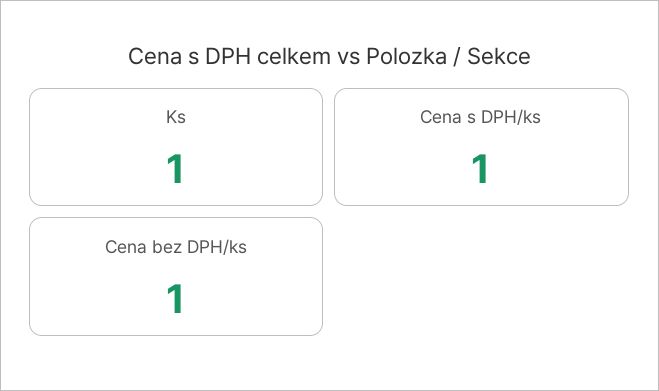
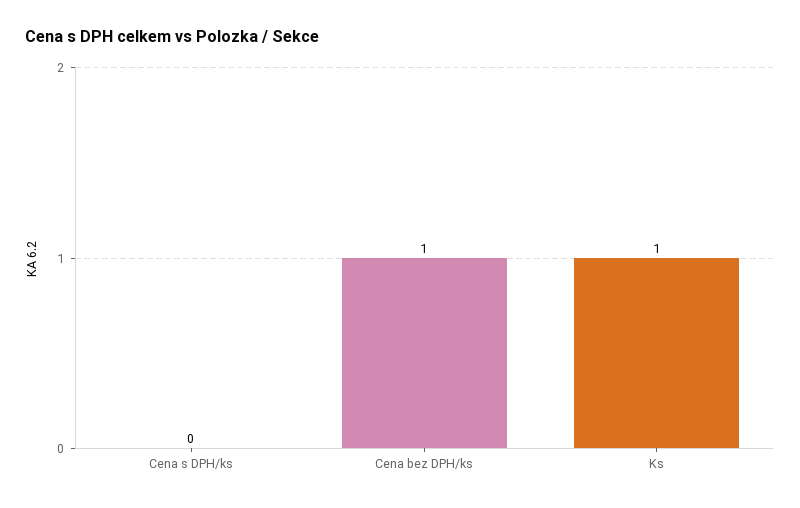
  {
    "Ks": 1,
-   "Cena s DPH/ks": 1,
+   "Cena s DPH/ks": 0,
    "Cena bez DPH/ks": 1
  }

